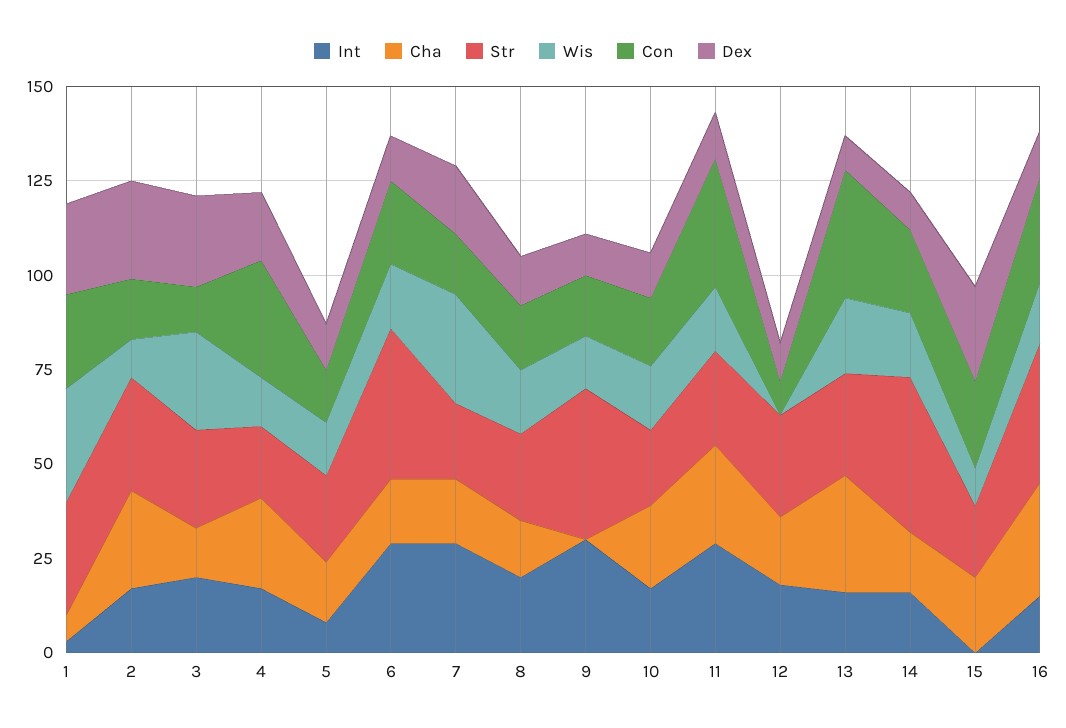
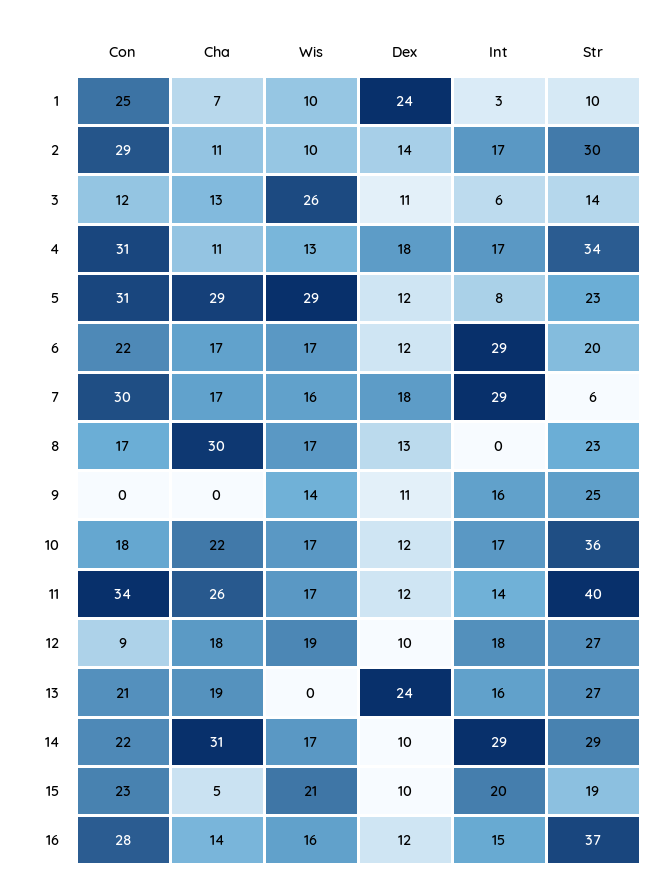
  {
    "Int": {
      "1": 3,
      "2": 17,
-     "3": 20,
+     "3": 6,
      "4": 17,
      "5": 8,
      "6": 29,
      "7": 29,
-     "8": 20,
+     "8": 0,
-     "9": 30,
+     "9": 16,
      "10": 17,
-     "11": 30,
+     "11": 14,
      "12": 18,
      "13": 16,
-     "14": 15,
+     "14": 29,
-     "15": 0,
+     "15": 20,
      "16": 15
    },
    "Cha": {
      "1": 7,
-     "2": 25,
+     "2": 11,
      "3": 13,
-     "4": 25,
+     "4": 11,
-     "5": 15,
+     "5": 29,
      "6": 17,
      "7": 17,
-     "8": 15,
+     "8": 30,
      "9": 0,
      "10": 22,
      "11": 26,
      "12": 18,
-     "13": 30,
+     "13": 19,
-     "14": 15,
+     "14": 31,
-     "15": 20,
+     "15": 5,
-     "16": 30
+     "16": 14
    },
    "Str": {
-     "1": 30,
+     "1": 10,
      "2": 30,
-     "3": 25,
+     "3": 14,
-     "4": 20,
+     "4": 34,
      "5": 23,
-     "6": 40,
+     "6": 20,
-     "7": 20,
+     "7": 6,
      "8": 23,
-     "9": 40,
+     "9": 25,
-     "10": 20,
+     "10": 36,
-     "11": 25,
+     "11": 40,
      "12": 27,
      "13": 27,
-     "14": 40,
+     "14": 29,
      "15": 19,
      "16": 37
    },
    "Wis": {
-     "1": 30,
+     "1": 10,
      "2": 10,
      "3": 26,
      "4": 13,
-     "5": 15,
+     "5": 29,
      "6": 17,
-     "7": 30,
+     "7": 16,
      "8": 17,
      "9": 14,
      "10": 17,
      "11": 17,
-     "12": 0,
+     "12": 19,
-     "13": 20,
+     "13": 0,
      "14": 17,
-     "15": 10,
+     "15": 21,
      "16": 16
    },
    "Con": {
      "1": 25,
-     "2": 15,
+     "2": 29,
      "3": 12,
      "4": 31,
-     "5": 15,
+     "5": 31,
      "6": 22,
-     "7": 15,
+     "7": 30,
      "8": 17,
-     "9": 15,
+     "9": 0,
      "10": 18,
      "11": 34,
      "12": 9,
-     "13": 35,
+     "13": 21,
      "14": 22,
      "15": 23,
      "16": 28
    },
    "Dex": {
      "1": 24,
-     "2": 25,
+     "2": 14,
-     "3": 25,
+     "3": 11,
      "4": 18,
      "5": 12,
      "6": 12,
      "7": 18,
      "8": 13,
      "9": 11,
      "10": 12,
      "11": 12,
      "12": 10,
-     "13": 10,
+     "13": 24,
      "14": 10,
-     "15": 25,
+     "15": 10,
      "16": 12
    }
  }

